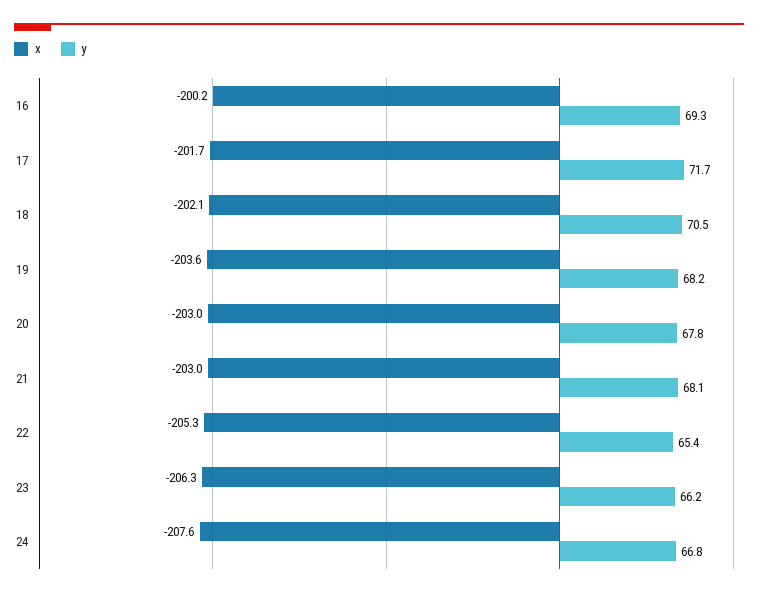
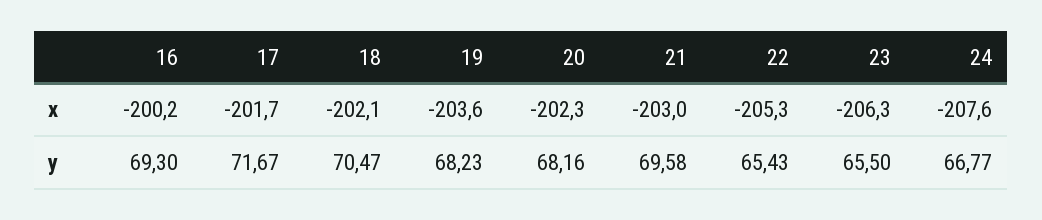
  {
    "x": {
      "16": -200.2,
      "17": -201.7,
      "18": -202.1,
      "19": -203.6,
-     "20": -203,
+     "20": -202.3,
      "21": -203,
      "22": -205.3,
      "23": -206.3,
      "24": -207.6
    },
    "y": {
      "16": 69.3,
      "17": 71.67,
      "18": 70.47,
      "19": 68.23,
-     "20": 67.8,
+     "20": 68.16,
-     "21": 68.1,
+     "21": 69.58,
      "22": 65.43,
-     "23": 66.2,
+     "23": 65.5,
      "24": 66.77
    }
  }

